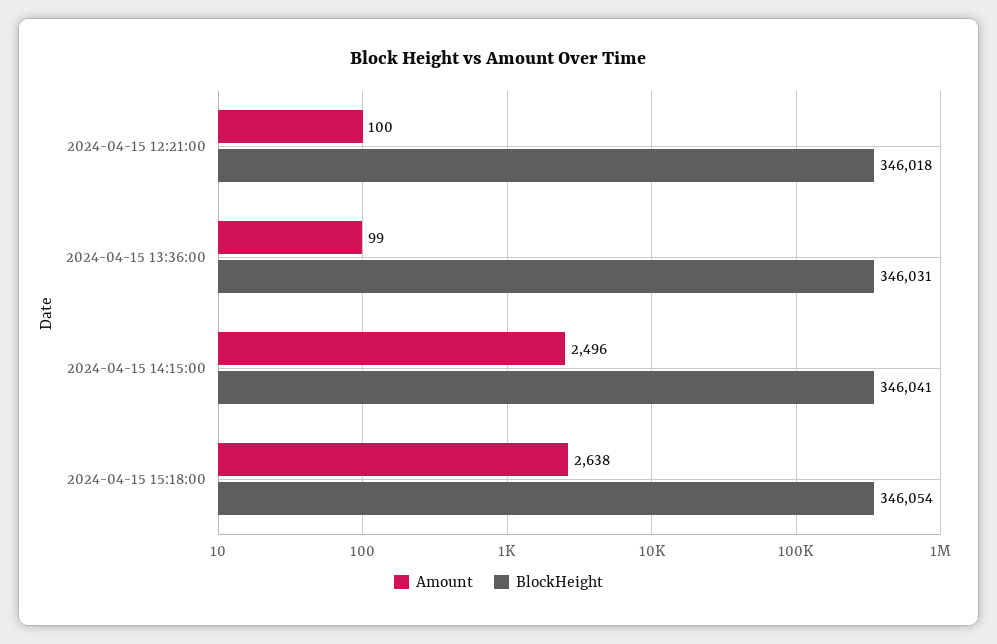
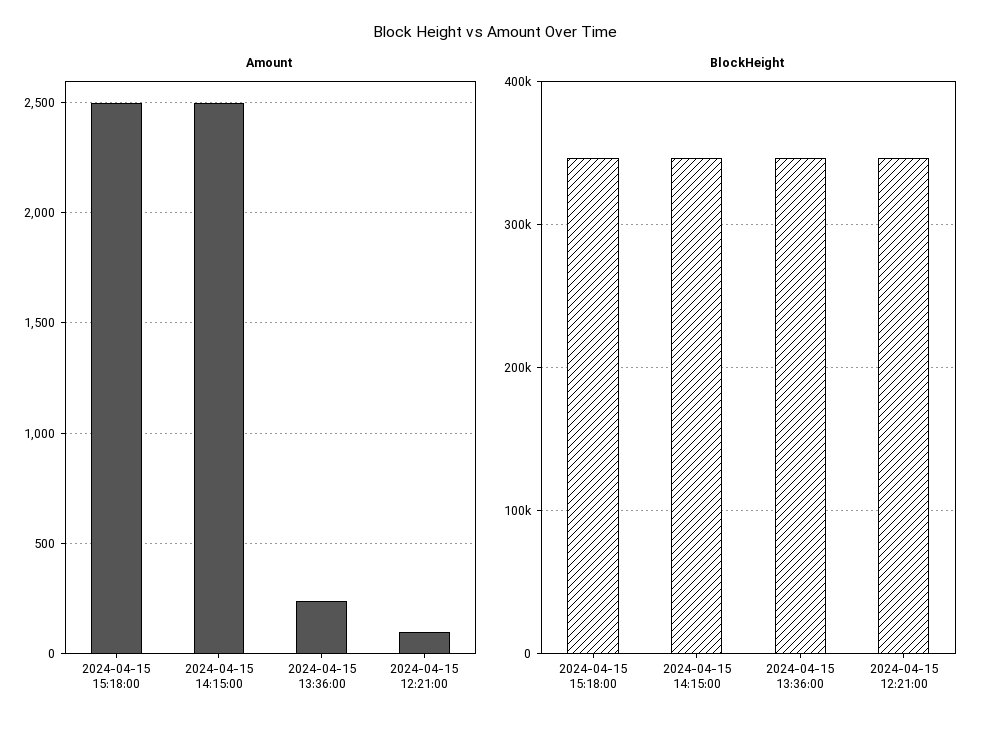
  {
    "Amount": {
      "2024-04-15 12:21:00": 100,
-     "2024-04-15 13:36:00": 99,
+     "2024-04-15 13:36:00": 250,
      "2024-04-15 14:15:00": 2496,
-     "2024-04-15 15:18:00": 2638
+     "2024-04-15 15:18:00": 2500
    },
    "BlockHeight": {
      "2024-04-15 12:21:00": 346018,
      "2024-04-15 13:36:00": 346031,
      "2024-04-15 14:15:00": 346041,
      "2024-04-15 15:18:00": 346054
    }
  }

